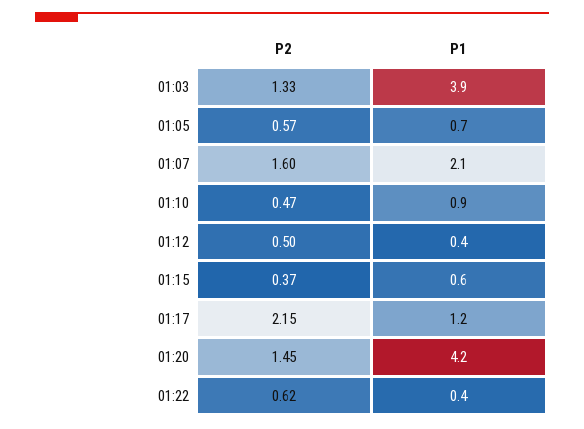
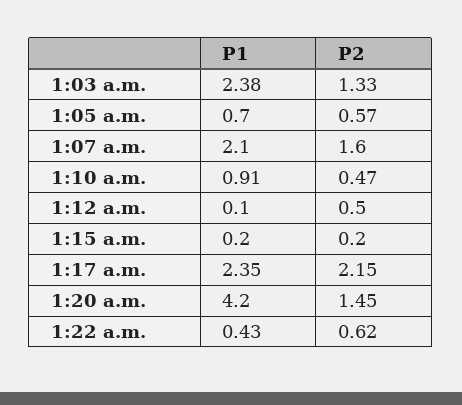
  {
    "P2": {
      "01:03": 1.33,
      "01:05": 0.57,
      "01:07": 1.6,
      "01:10": 0.47,
      "01:12": 0.5,
-     "01:15": 0.37,
+     "01:15": 0.2,
      "01:17": 2.15,
      "01:20": 1.45,
      "01:22": 0.62
    },
    "P1": {
-     "01:03": 3.9,
+     "01:03": 2.38,
      "01:05": 0.7,
      "01:07": 2.1,
      "01:10": 0.91,
-     "01:12": 0.4,
+     "01:12": 0.1,
-     "01:15": 0.6,
+     "01:15": 0.2,
-     "01:17": 1.2,
+     "01:17": 2.35,
      "01:20": 4.2,
      "01:22": 0.43
    }
  }

